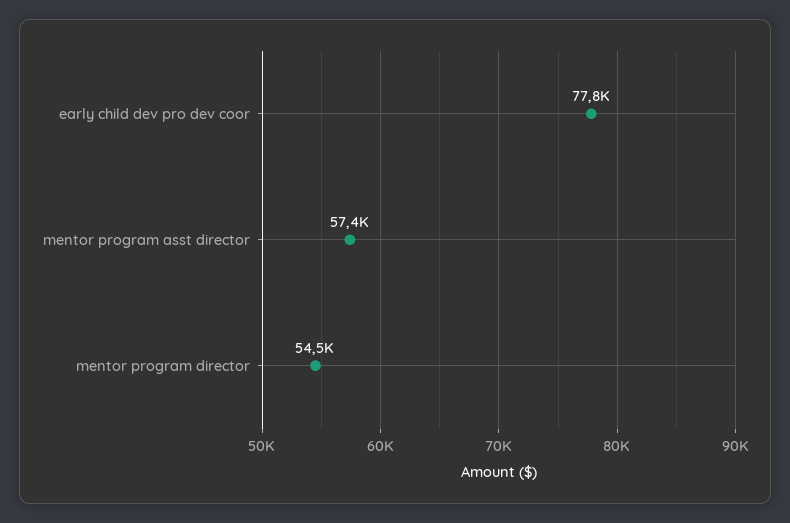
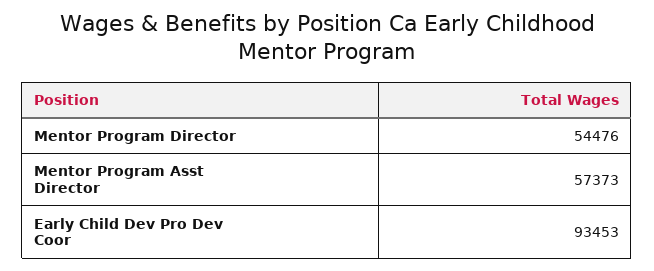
  {
-   "early child dev pro dev coor": 77800,
+   "early child dev pro dev coor": 93453,
    "mentor program asst director": 57373,
    "mentor program director": 54476
  }

